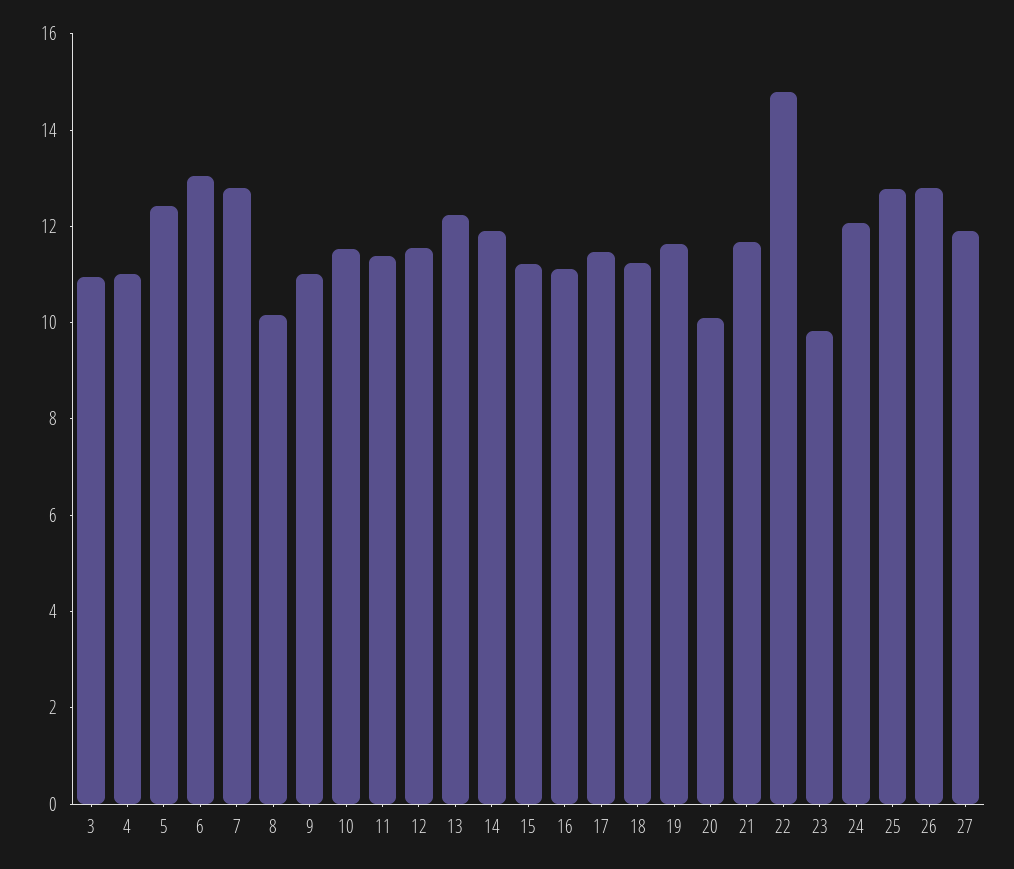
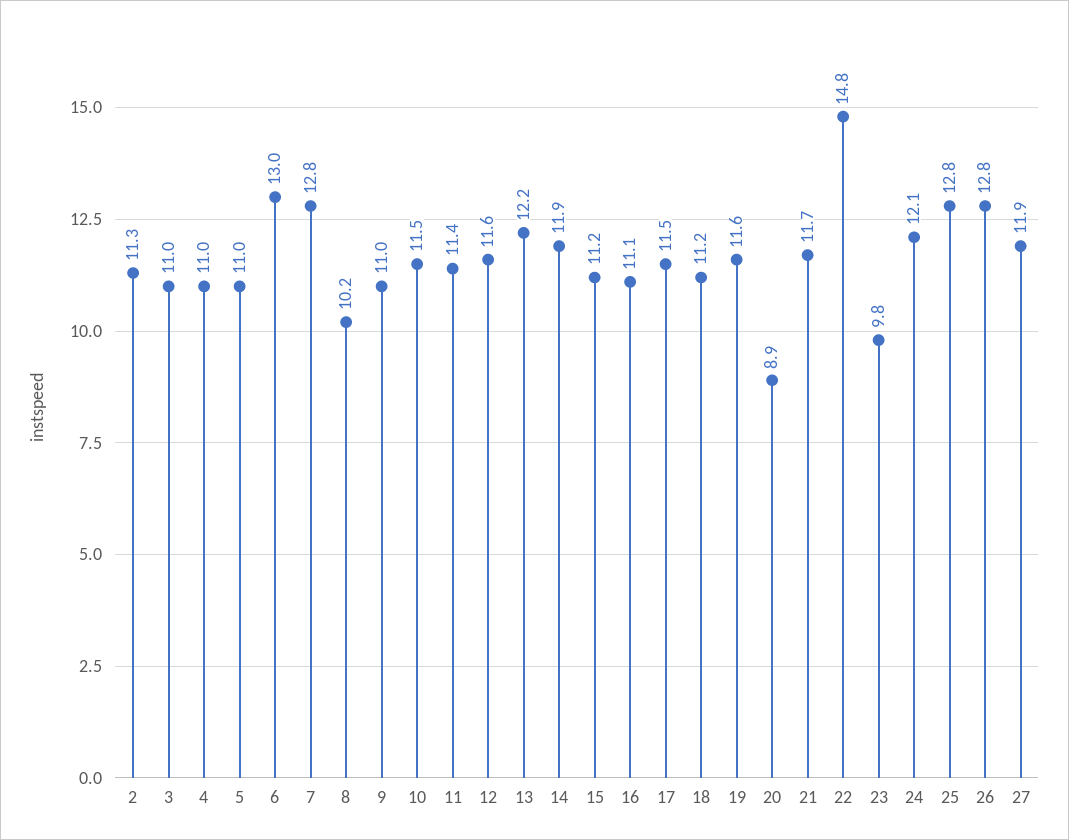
  {
    "3": 11,
    "4": 11,
-   "5": 12.5,
+   "5": 11,
    "6": 13,
    "7": 12.8,
    "8": 10.2,
    "9": 11,
    "10": 11.5,
    "11": 11.4,
    "12": 11.6,
    "13": 12.2,
    "14": 11.9,
    "15": 11.2,
    "16": 11.1,
    "17": 11.5,
    "18": 11.2,
    "19": 11.6,
-   "20": 10,
+   "20": 8.9,
    "21": 11.7,
    "22": 14.8,
    "23": 9.8,
    "24": 12.1,
    "25": 12.8,
    "26": 12.8,
-   "27": 11.9
+   "27": 11.9,
+   "2": 11.3
  }

